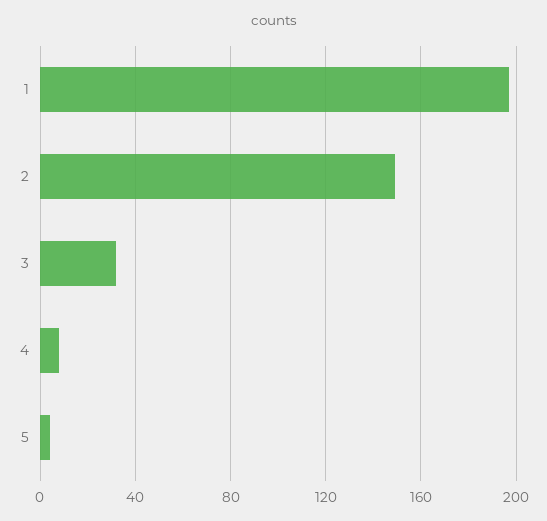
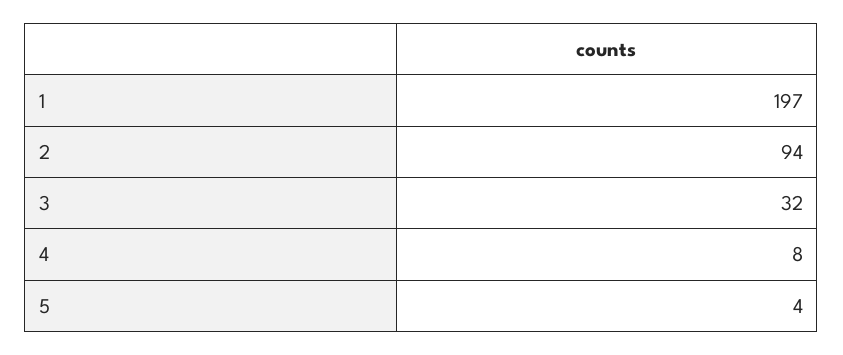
  {
    "1": 197,
-   "2": 150,
+   "2": 94,
    "3": 32,
    "4": 8,
    "5": 4
  }

